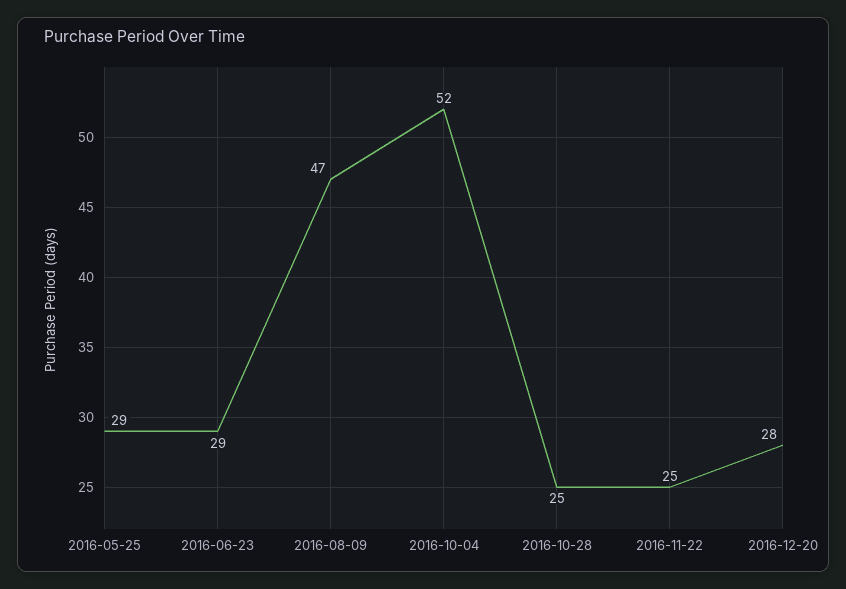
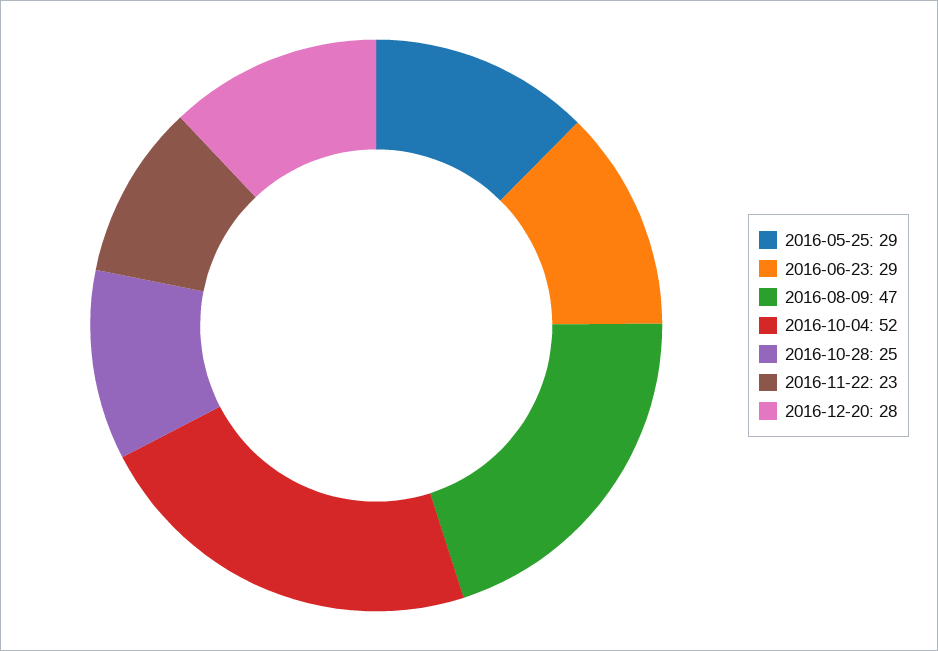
  {
    "2016-05-25": 29,
    "2016-06-23": 29,
    "2016-08-09": 47,
    "2016-10-04": 52,
    "2016-10-28": 25,
-   "2016-11-22": 25,
+   "2016-11-22": 23,
    "2016-12-20": 28
  }

